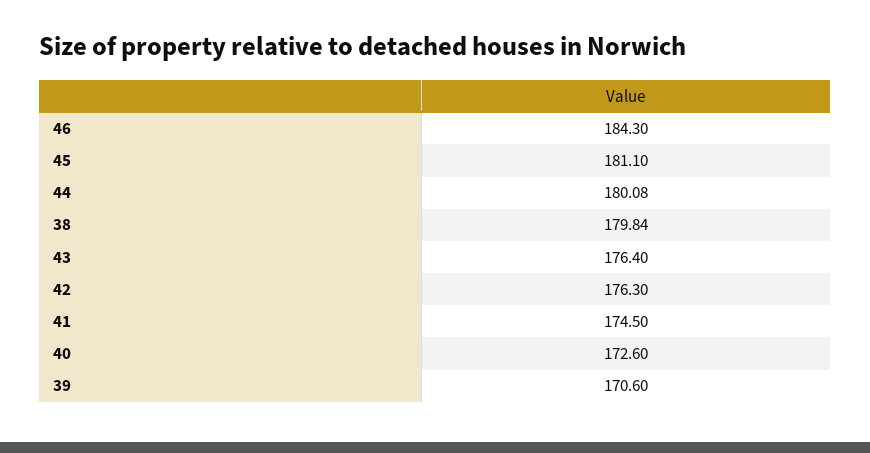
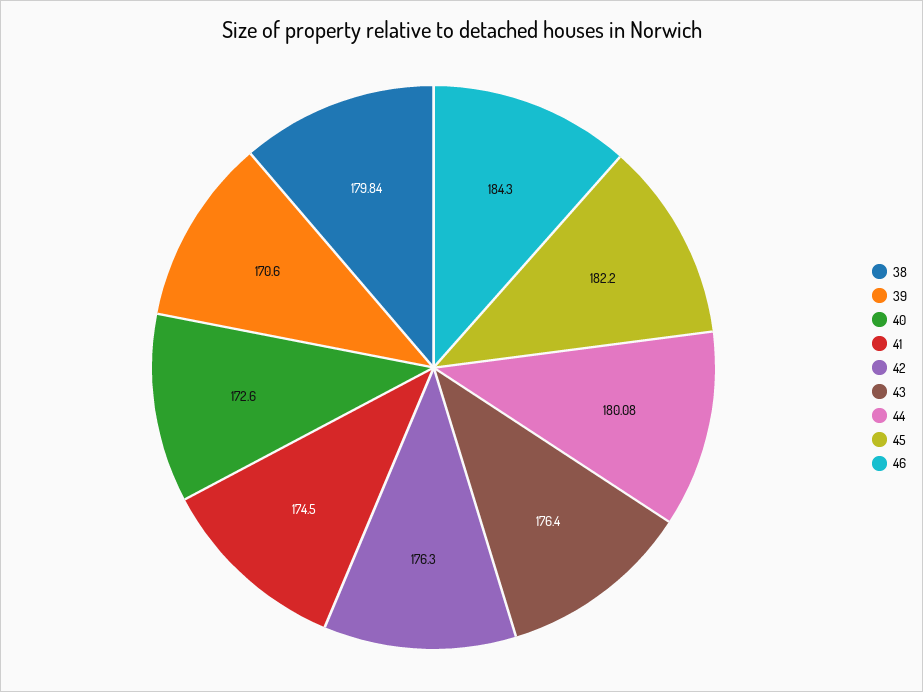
  {
    "46": 184.3,
-   "45": 181.1,
+   "45": 182.2,
    "44": 180.08,
    "38": 179.84,
    "43": 176.4,
    "42": 176.3,
    "41": 174.5,
    "40": 172.6,
    "39": 170.6
  }

